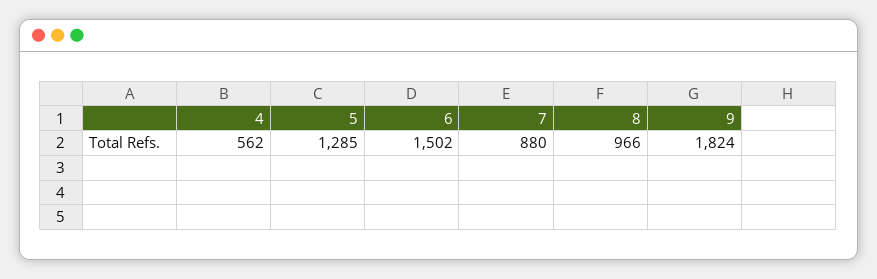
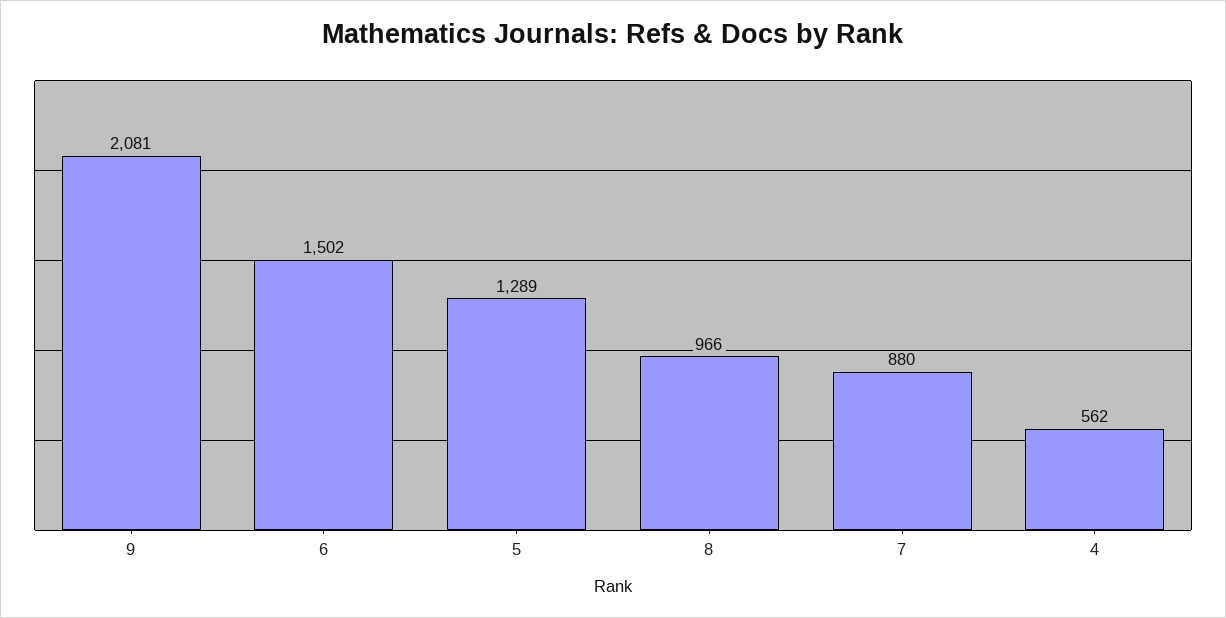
  {
    "4": 562,
-   "5": 1285,
+   "5": 1289,
    "6": 1502,
    "7": 880,
    "8": 966,
-   "9": 1824
+   "9": 2081
  }

